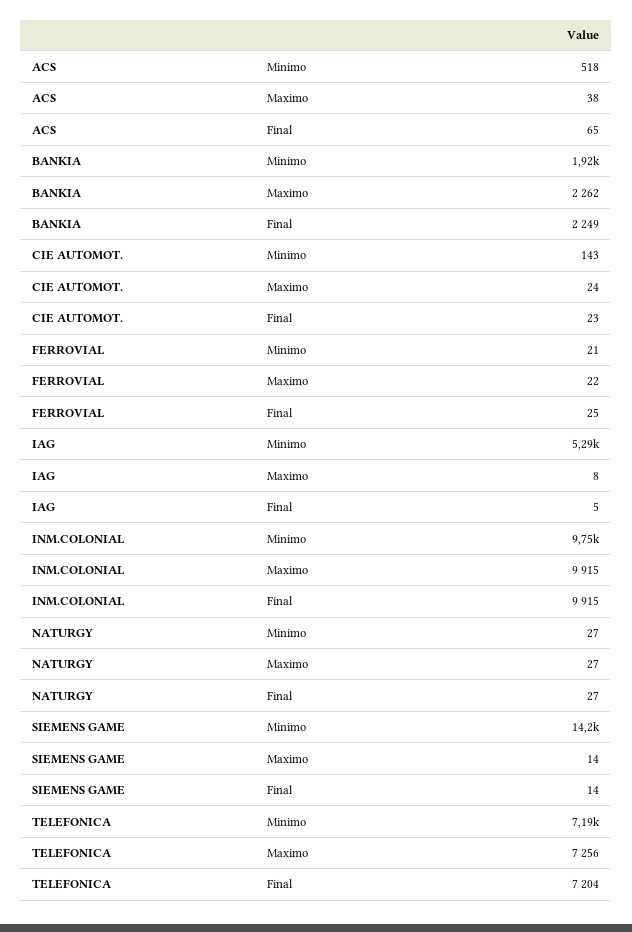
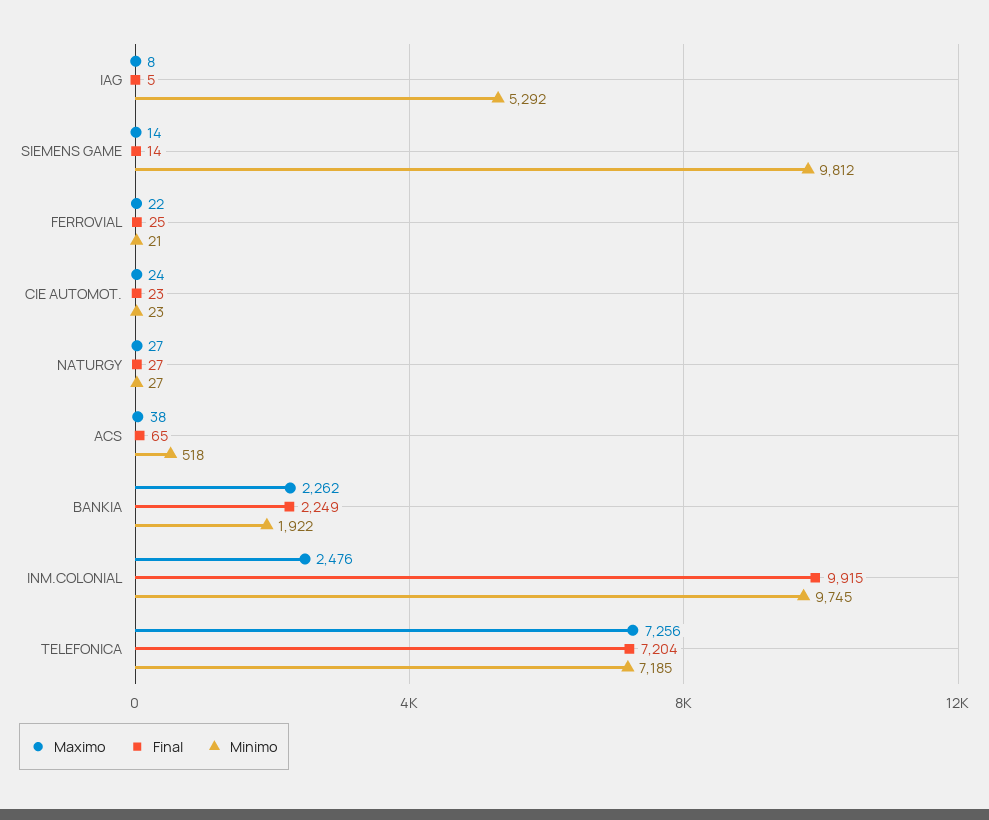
  {
    "Minimo": {
      "ACS": 518,
      "BANKIA": 1922,
-     "CIE AUTOMOT.": 143,
+     "CIE AUTOMOT.": 23,
      "FERROVIAL": 21,
      "IAG": 5292,
      "INM.COLONIAL": 9745,
      "NATURGY": 27,
-     "SIEMENS GAME": 14200,
+     "SIEMENS GAME": 9812,
      "TELEFONICA": 7185
    },
    "Maximo": {
      "ACS": 38,
      "BANKIA": 2262,
      "CIE AUTOMOT.": 24,
      "FERROVIAL": 22,
      "IAG": 8,
-     "INM.COLONIAL": 9915,
+     "INM.COLONIAL": 2476,
      "NATURGY": 27,
      "SIEMENS GAME": 14,
      "TELEFONICA": 7256
    },
    "Final": {
      "ACS": 65,
      "BANKIA": 2249,
      "CIE AUTOMOT.": 23,
      "FERROVIAL": 25,
      "IAG": 5,
      "INM.COLONIAL": 9915,
      "NATURGY": 27,
      "SIEMENS GAME": 14,
      "TELEFONICA": 7204
    }
  }

